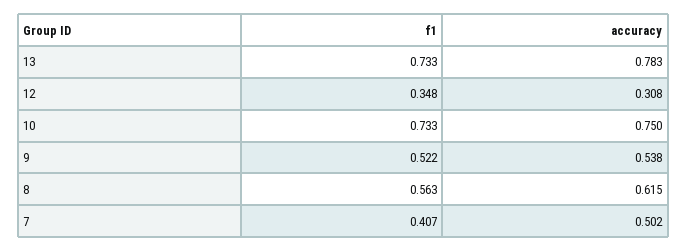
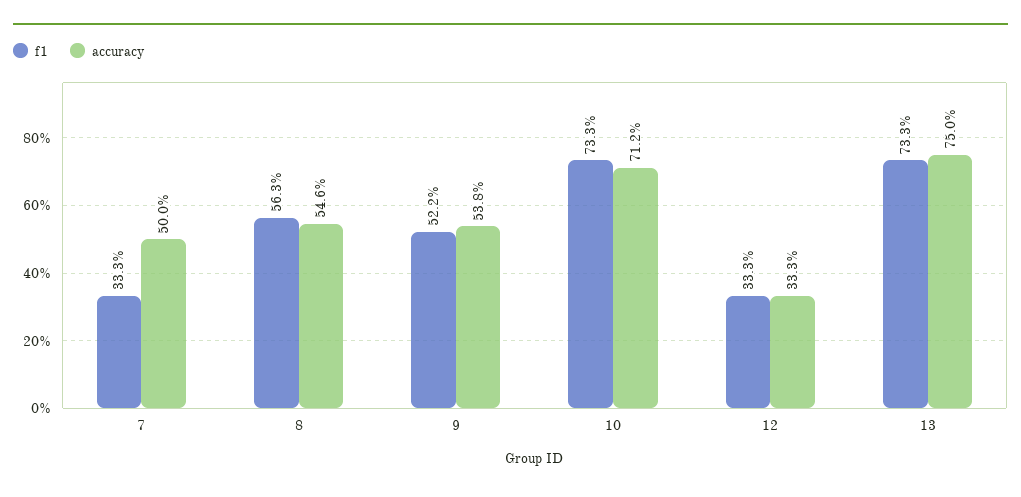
  {
    "f1": {
      "13": 0.733,
-     "12": 0.348,
+     "12": 0.333,
      "10": 0.733,
      "9": 0.522,
      "8": 0.563,
-     "7": 0.407
+     "7": 0.333
    },
    "accuracy": {
-     "13": 0.783,
+     "13": 0.75,
-     "12": 0.308,
+     "12": 0.333,
-     "10": 0.75,
+     "10": 0.712,
      "9": 0.538,
-     "8": 0.615,
+     "8": 0.546,
-     "7": 0.502
+     "7": 0.5
    }
  }

